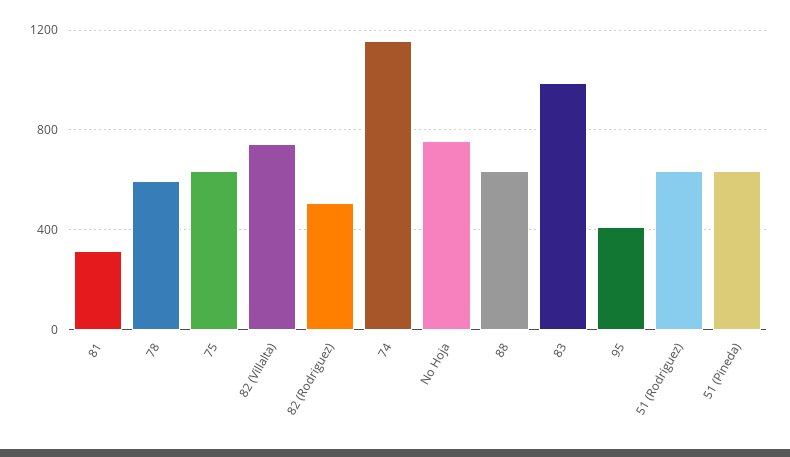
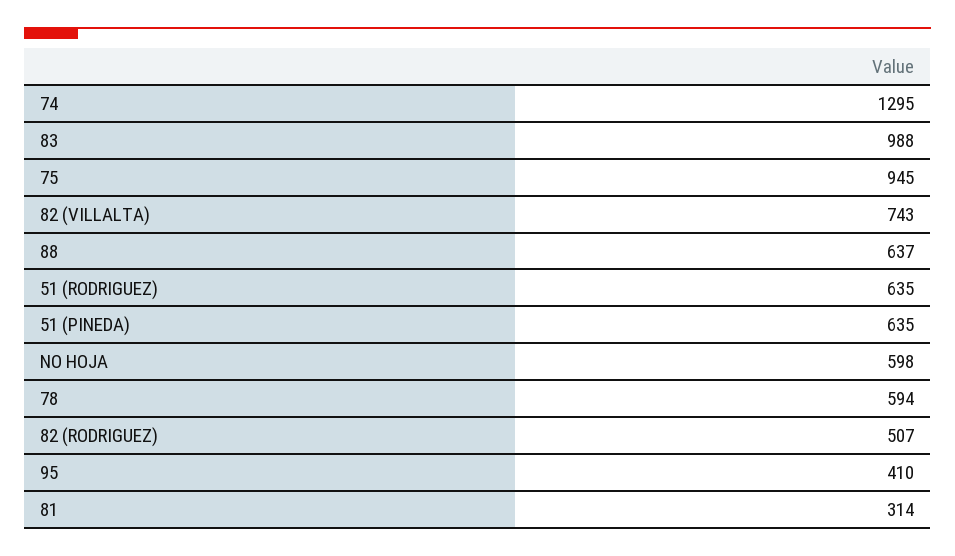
  {
    "81": 314,
    "78": 594,
-   "75": 650,
+   "75": 945,
    "82 (Villalta)": 743,
    "82 (Rodriguez)": 507,
-   "74": 1150,
+   "74": 1295,
-   "No Hoja": 750,
+   "No Hoja": 598,
    "88": 637,
    "83": 988,
    "95": 410,
    "51 (Rodriguez)": 635,
    "51 (Pineda)": 635
  }

